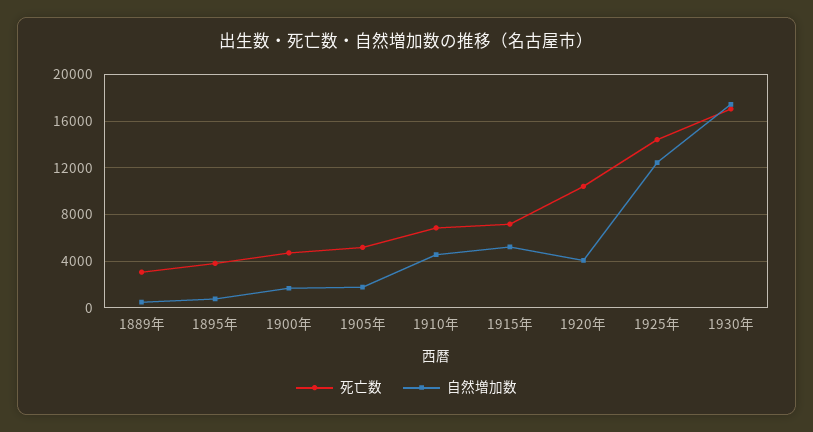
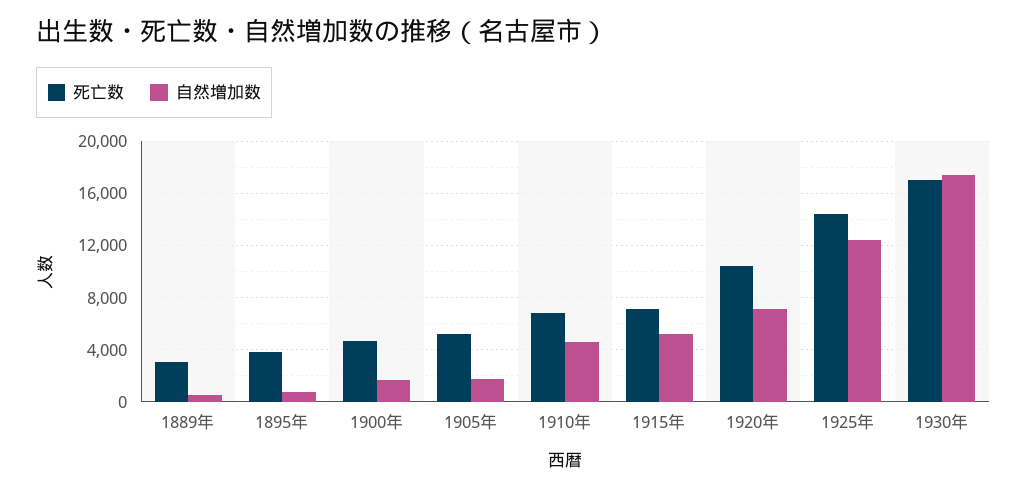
  {
    "死亡数": {
      "1889年": 3000,
      "1895年": 4000,
      "1900年": 4500,
      "1905年": 5000,
      "1910年": 7000,
      "1915年": 7000,
      "1920年": 10500,
      "1925年": 14500,
      "1930年": 17000
    },
    "自然増加数": {
      "1889年": 500,
      "1895年": 1000,
      "1900年": 1500,
      "1905年": 2000,
      "1910年": 4500,
      "1915年": 5000,
-     "1920年": 4000,
+     "1920年": 7000,
      "1925年": 12500,
      "1930年": 17500
    }
  }

